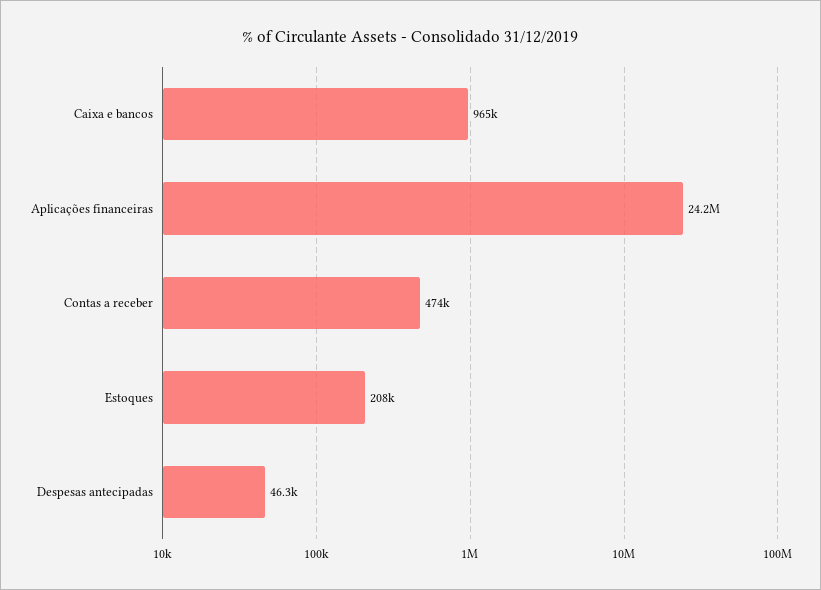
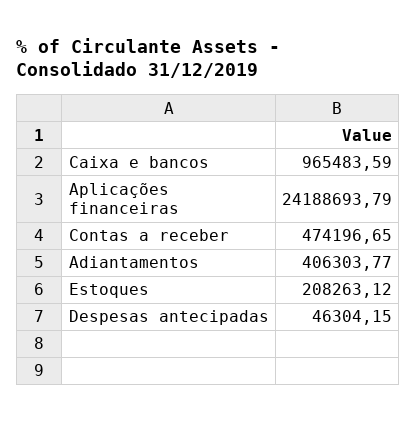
  {
    "Caixa e bancos": 965483.59,
    "Aplicações financeiras": 24188693.79,
    "Contas a receber": 474196.65,
    "Estoques": 208263.12,
-   "Despesas antecipadas": 46304.15
+   "Despesas antecipadas": 46304.15,
+   "Adiantamentos": 406303.77
  }

